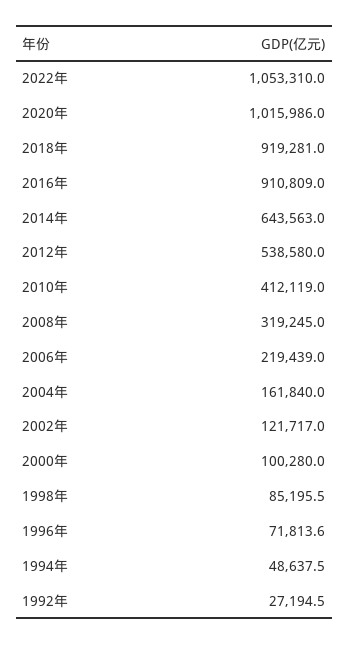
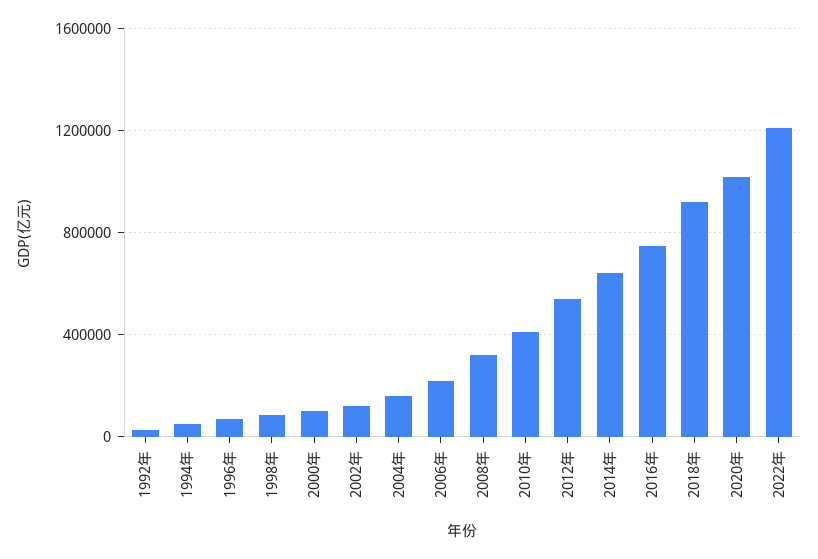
  {
-   "2022年": 1053310,
+   "2022年": 1200000,
    "2020年": 1015986,
    "2018年": 919281,
-   "2016年": 910809,
+   "2016年": 750000,
    "2014年": 643563,
    "2012年": 538580,
    "2010年": 412119,
    "2008年": 319245,
    "2006年": 219439,
    "2004年": 161840,
    "2002年": 121717,
    "2000年": 100280,
    "1998年": 85195.5,
    "1996年": 71813.6,
    "1994年": 48637.5,
    "1992年": 27194.5
  }

